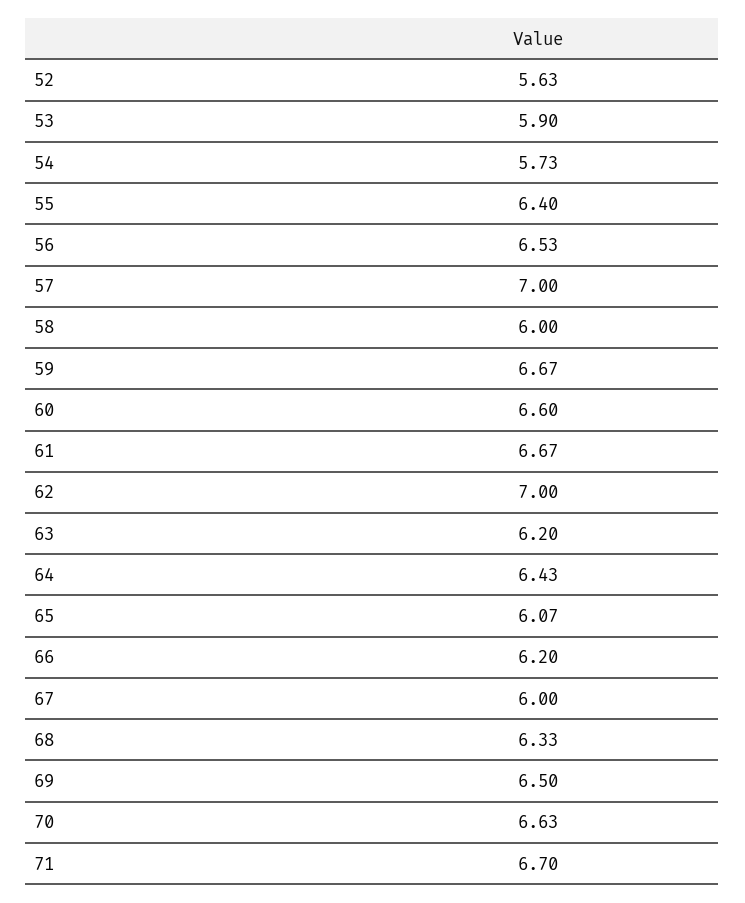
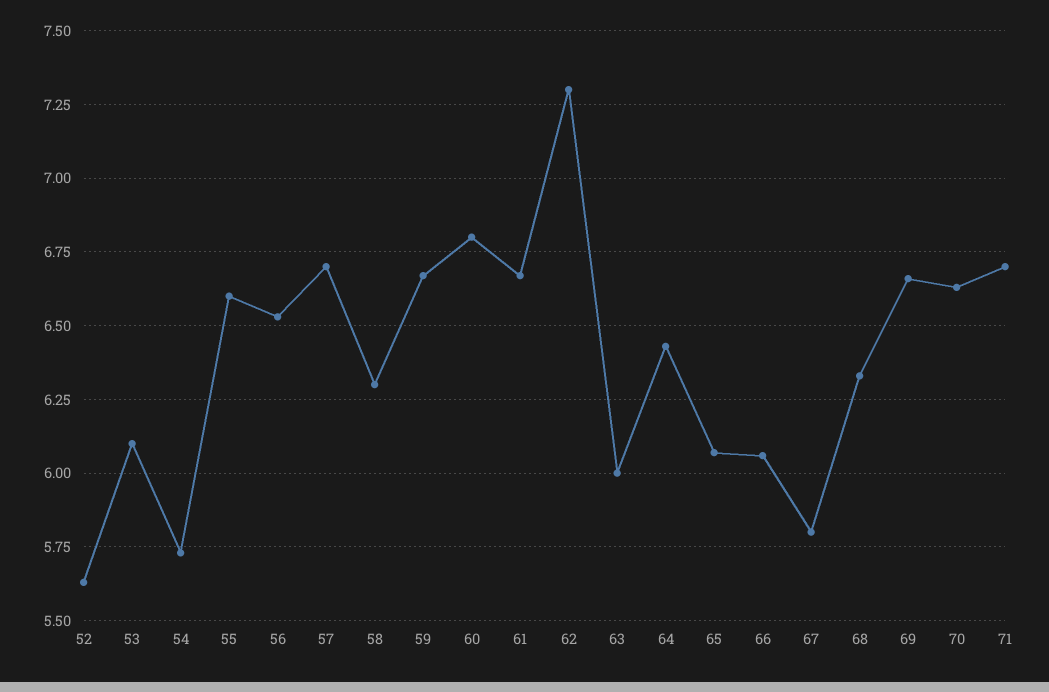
  {
    "52": 5.63,
-   "53": 5.9,
+   "53": 6.1,
    "54": 5.73,
-   "55": 6.4,
+   "55": 6.6,
    "56": 6.53,
-   "57": 7,
+   "57": 6.7,
-   "58": 6,
+   "58": 6.3,
    "59": 6.67,
-   "60": 6.6,
+   "60": 6.8,
    "61": 6.67,
-   "62": 7,
+   "62": 7.3,
-   "63": 6.2,
+   "63": 6,
    "64": 6.43,
    "65": 6.07,
-   "66": 6.2,
+   "66": 6.05,
-   "67": 6,
+   "67": 5.8,
    "68": 6.33,
-   "69": 6.5,
+   "69": 6.65,
    "70": 6.63,
    "71": 6.7
  }

